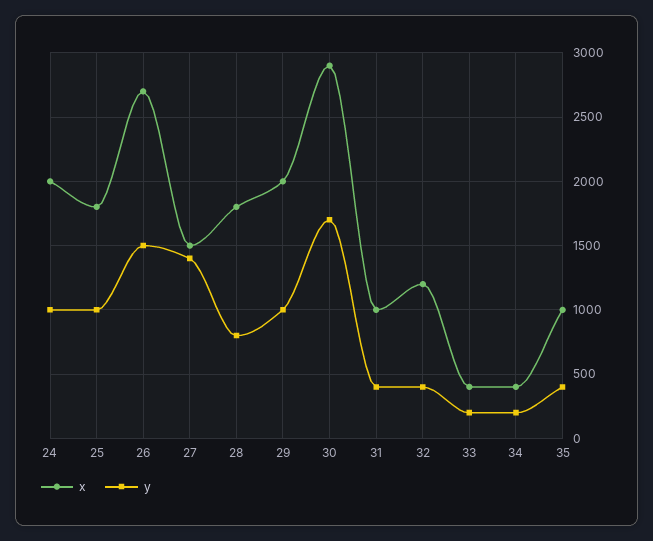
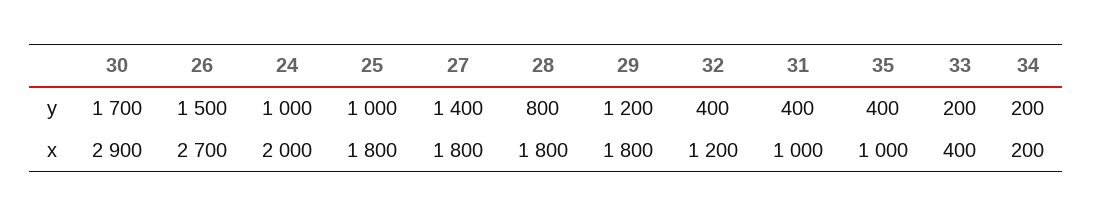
  {
    "x": {
      "24": 2000,
      "25": 1800,
      "26": 2700,
-     "27": 1500,
+     "27": 1800,
      "28": 1800,
-     "29": 2000,
+     "29": 1800,
      "30": 2900,
      "31": 1000,
      "32": 1200,
      "33": 400,
-     "34": 400,
+     "34": 200,
      "35": 1000
    },
    "y": {
      "24": 1000,
      "25": 1000,
      "26": 1500,
      "27": 1400,
      "28": 800,
-     "29": 1000,
+     "29": 1200,
      "30": 1700,
      "31": 400,
      "32": 400,
      "33": 200,
      "34": 200,
      "35": 400
    }
  }

